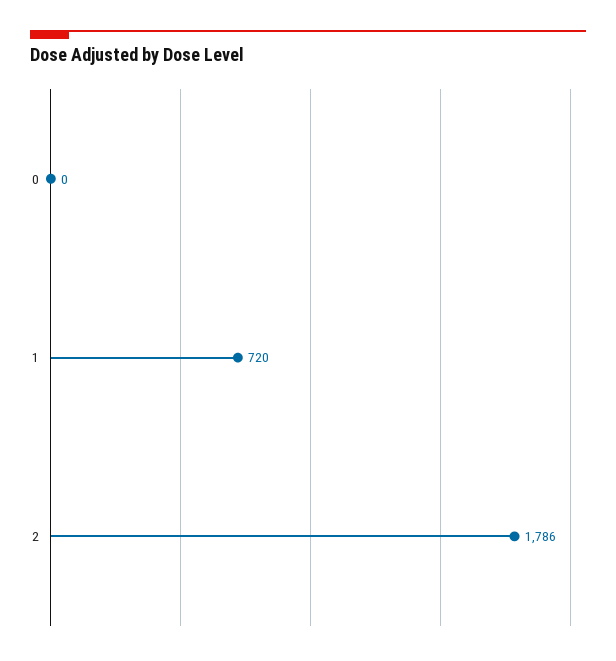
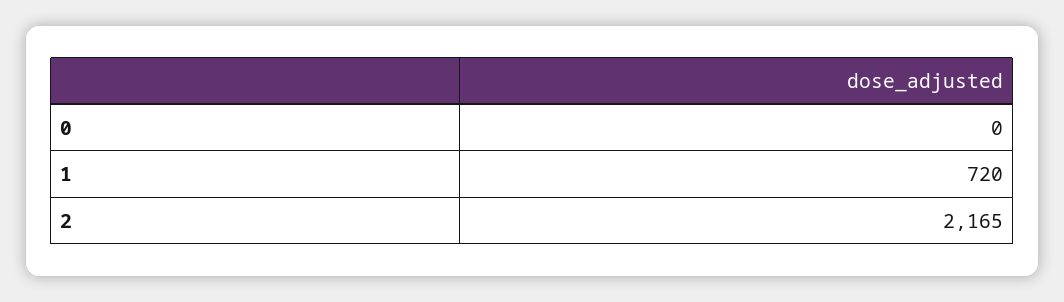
  {
    "0": 0,
    "1": 720,
-   "2": 1786
+   "2": 2165
  }

